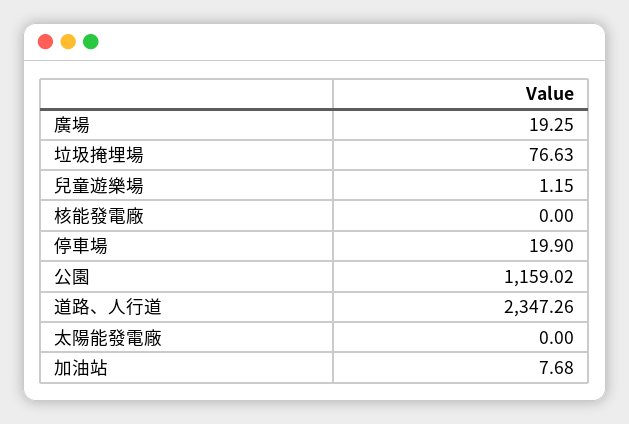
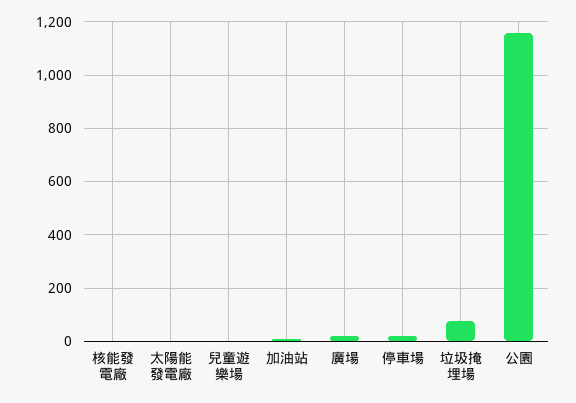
  {
    "廣場": 19.25,
    "垃圾掩埋場": 76.63,
    "兒童遊樂場": 1.15,
    "核能發電廠": 0,
    "停車場": 19.9,
    "公園": 1159.02,
-   "道路、人行道": 2347.26,
    "太陽能發電廠": 0,
    "加油站": 7.68
  }

